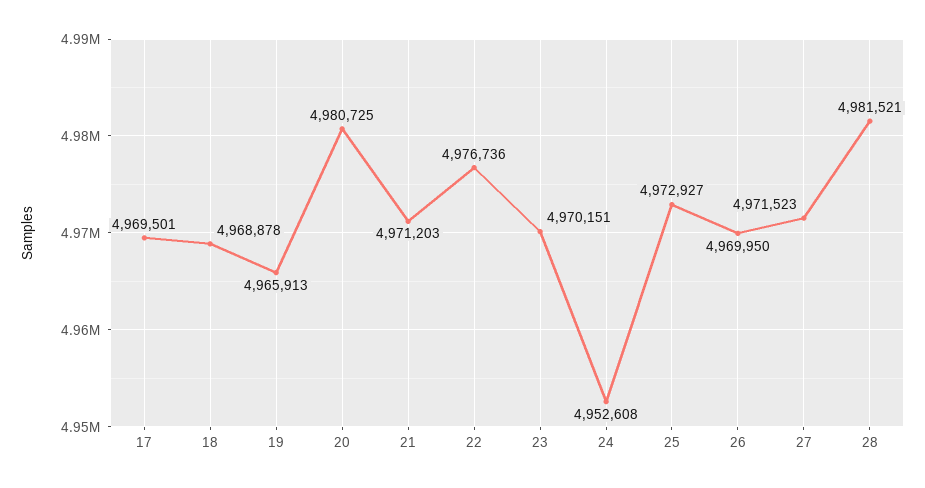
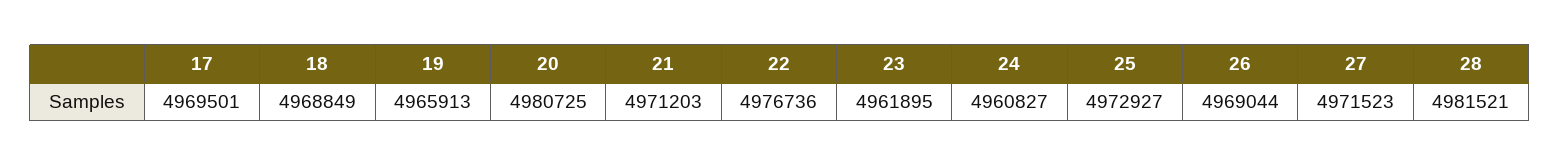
  {
    "17": 4969501,
-   "18": 4968878,
+   "18": 4968849,
    "19": 4965913,
    "20": 4980725,
    "21": 4971203,
    "22": 4976736,
-   "23": 4970151,
+   "23": 4961895,
-   "24": 4952608,
+   "24": 4960827,
    "25": 4972927,
-   "26": 4969950,
+   "26": 4969044,
    "27": 4971523,
    "28": 4981521
  }

